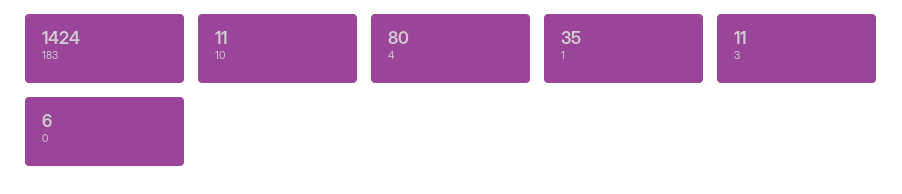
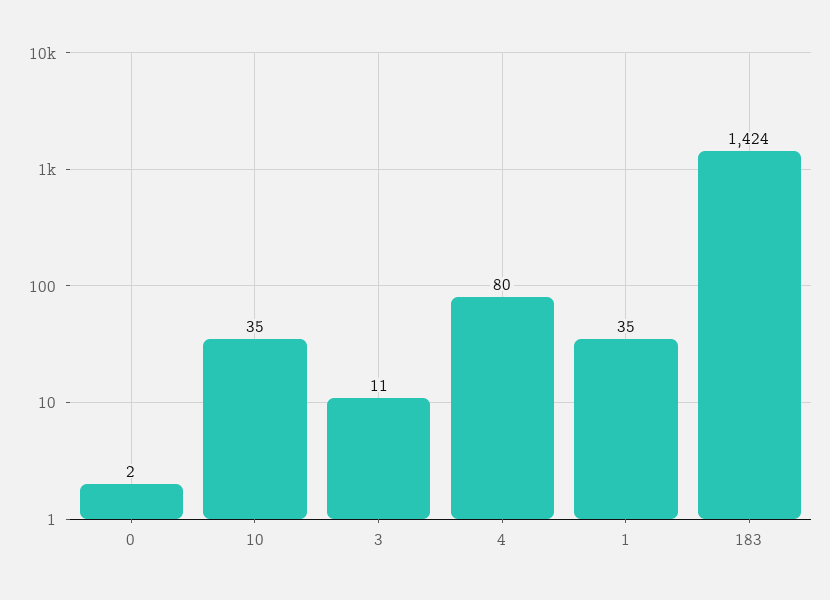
  {
    "183": 1424,
-   "10": 11,
+   "10": 35,
    "4": 80,
    "1": 35,
    "3": 11,
-   "0": 6
+   "0": 2
  }

